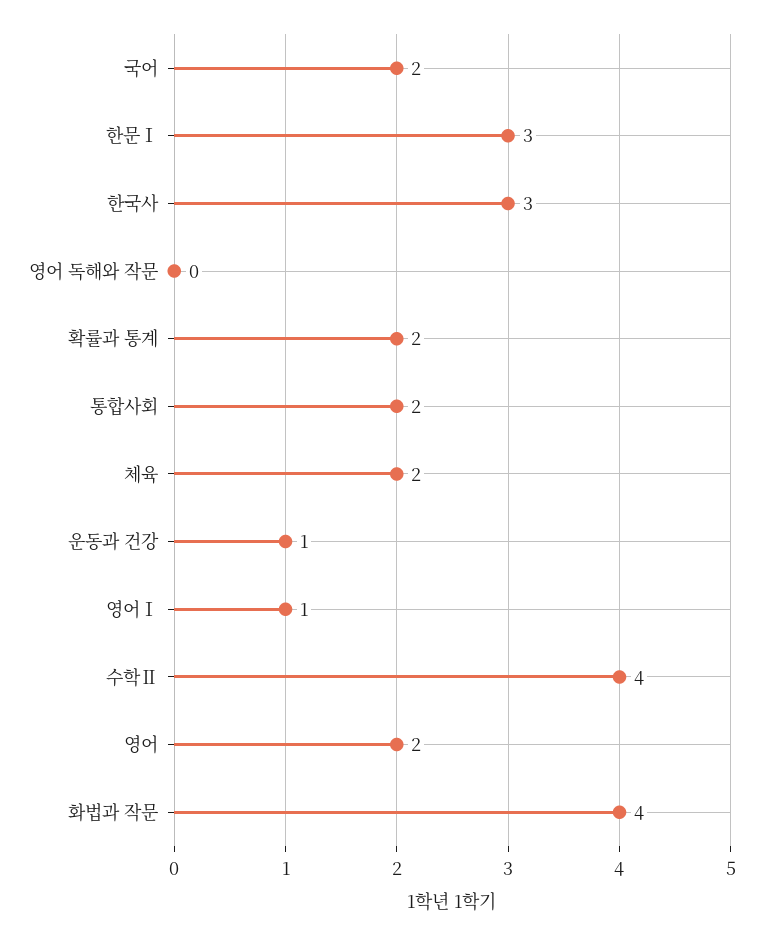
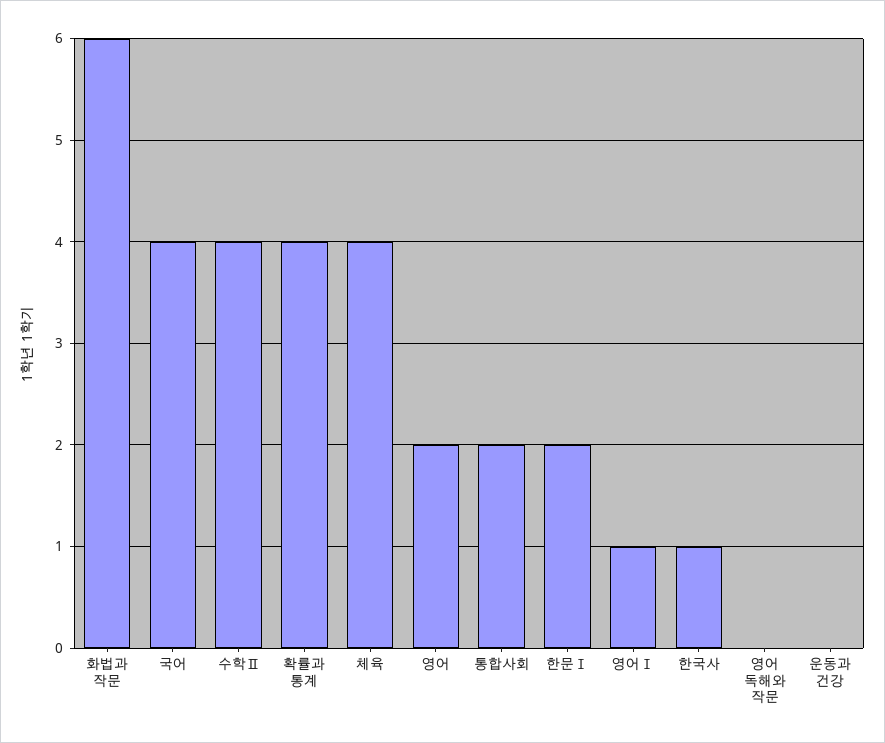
  {
-   "국어": 2,
+   "국어": 4,
-   "한문Ⅰ": 3,
+   "한문Ⅰ": 2,
-   "한국사": 3,
+   "한국사": 1,
    "영어 독해와 작문": 0,
-   "확률과 통계": 2,
+   "확률과 통계": 4,
    "통합사회": 2,
-   "체육": 2,
+   "체육": 4,
-   "운동과 건강": 1,
+   "운동과 건강": 0,
    "영어Ⅰ": 1,
    "수학Ⅱ": 4,
    "영어": 2,
-   "화법과 작문": 4
+   "화법과 작문": 6
  }

